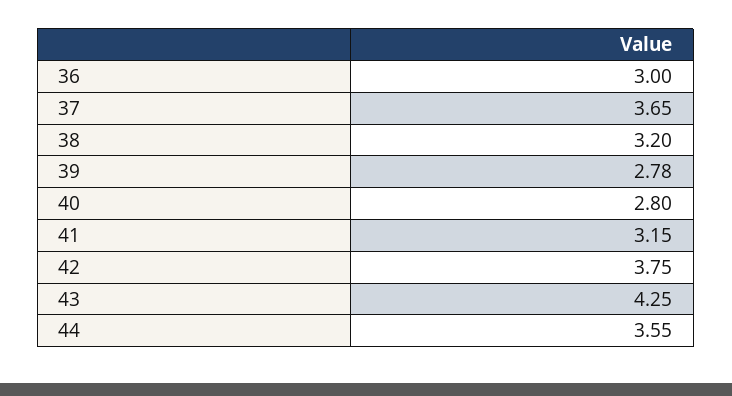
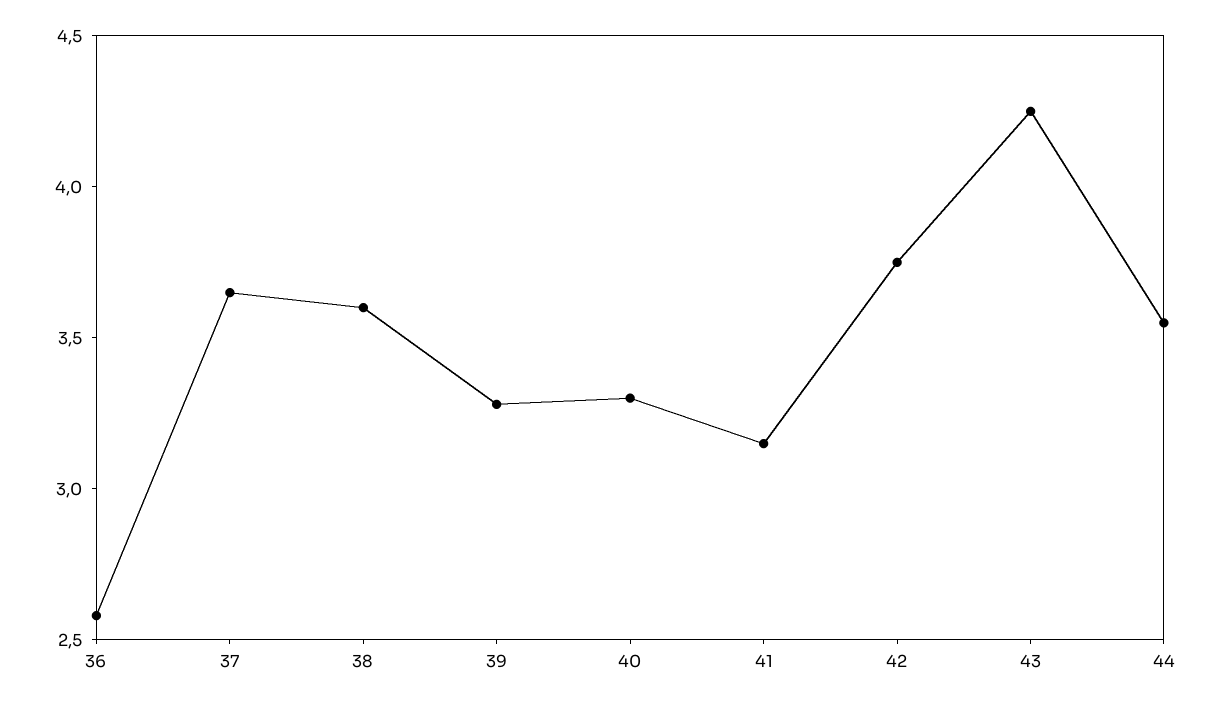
  {
-   "36": 3,
+   "36": 2.6,
    "37": 3.65,
-   "38": 3.2,
+   "38": 3.6,
-   "39": 2.78,
+   "39": 3.3,
-   "40": 2.8,
+   "40": 3.3,
    "41": 3.15,
    "42": 3.75,
    "43": 4.25,
    "44": 3.55
  }

